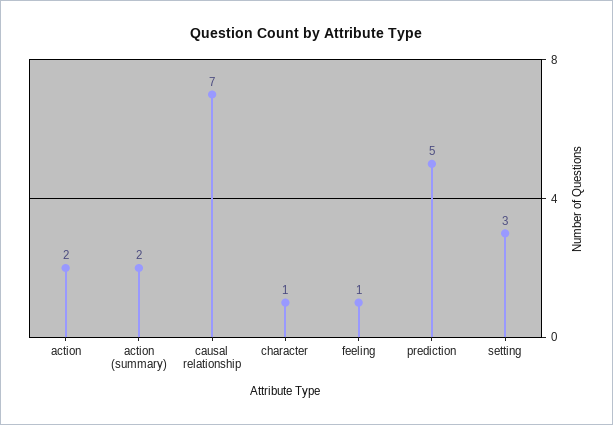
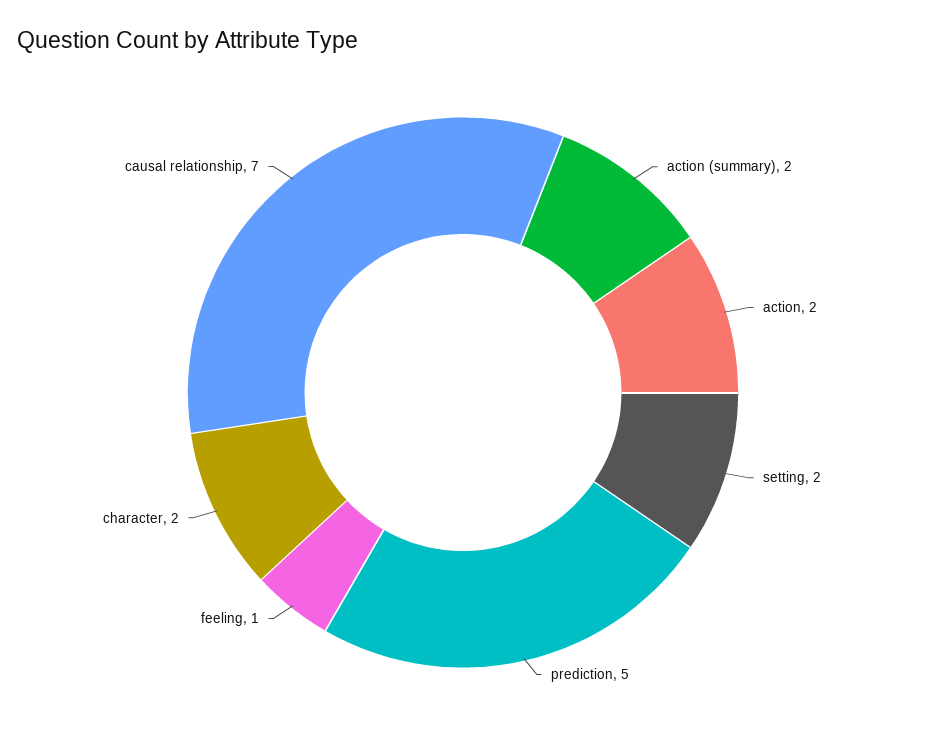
  {
    "action": 2,
    "action (summary)": 2,
    "causal relationship": 7,
-   "character": 1,
+   "character": 2,
    "feeling": 1,
    "prediction": 5,
-   "setting": 3
+   "setting": 2
  }

